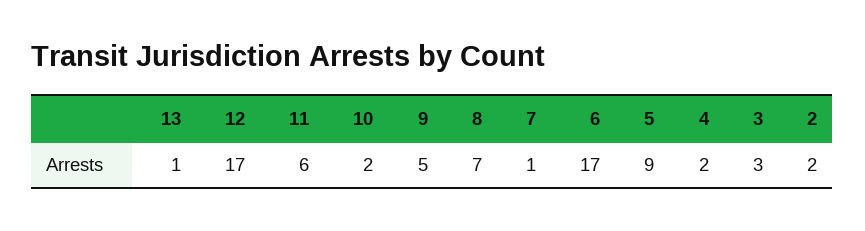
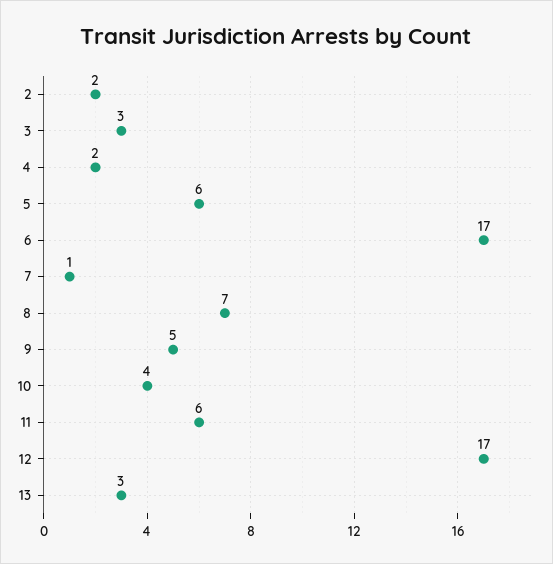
  {
-   "13": 1,
+   "13": 3,
    "12": 17,
    "11": 6,
-   "10": 2,
+   "10": 4,
    "9": 5,
    "8": 7,
    "7": 1,
    "6": 17,
-   "5": 9,
+   "5": 6,
    "4": 2,
    "3": 3,
    "2": 2
  }

